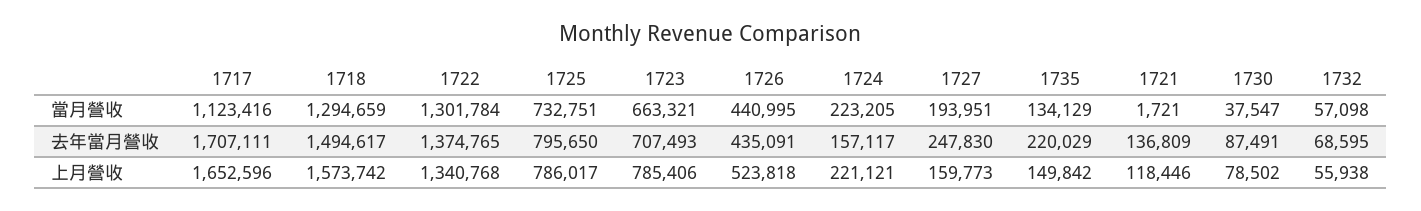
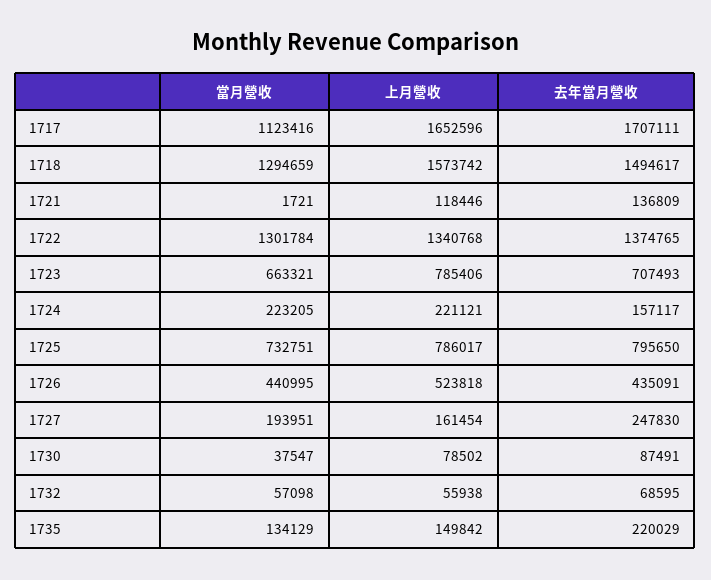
  {
    "1717": {
      "當月營收": 1123416,
      "去年當月營收": 1707111,
      "上月營收": 1652596
    },
    "1718": {
      "當月營收": 1294659,
      "去年當月營收": 1494617,
      "上月營收": 1573742
    },
    "1722": {
      "當月營收": 1301784,
      "去年當月營收": 1374765,
      "上月營收": 1340768
    },
    "1725": {
      "當月營收": 732751,
      "去年當月營收": 795650,
      "上月營收": 786017
    },
    "1723": {
      "當月營收": 663321,
      "去年當月營收": 707493,
      "上月營收": 785406
    },
    "1726": {
      "當月營收": 440995,
      "去年當月營收": 435091,
      "上月營收": 523818
    },
    "1724": {
      "當月營收": 223205,
      "去年當月營收": 157117,
      "上月營收": 221121
    },
    "1727": {
      "當月營收": 193951,
      "去年當月營收": 247830,
-     "上月營收": 159773
+     "上月營收": 161454
    },
    "1735": {
      "當月營收": 134129,
      "去年當月營收": 220029,
      "上月營收": 149842
    },
    "1721": {
      "當月營收": 1721,
      "去年當月營收": 136809,
      "上月營收": 118446
    },
    "1730": {
      "當月營收": 37547,
      "去年當月營收": 87491,
      "上月營收": 78502
    },
    "1732": {
      "當月營收": 57098,
      "去年當月營收": 68595,
      "上月營收": 55938
    }
  }

